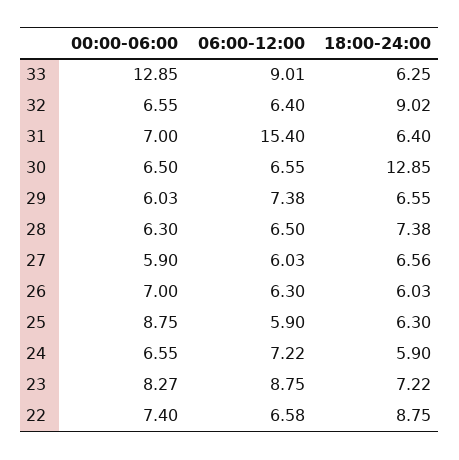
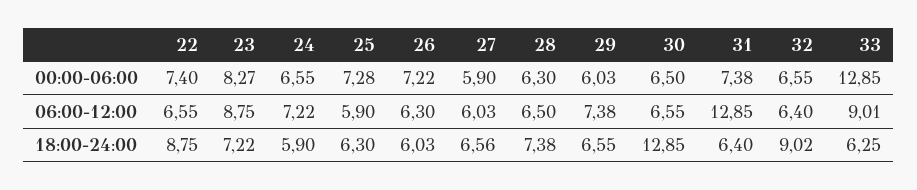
  {
    "00:00-06:00": {
      "33": 12.85,
      "32": 6.55,
-     "31": 7,
+     "31": 7.38,
      "30": 6.5,
      "29": 6.03,
      "28": 6.3,
      "27": 5.9,
-     "26": 7,
+     "26": 7.22,
-     "25": 8.75,
+     "25": 7.28,
      "24": 6.55,
      "23": 8.27,
      "22": 7.4
    },
    "06:00-12:00": {
      "33": 9.01,
      "32": 6.4,
-     "31": 15.4,
+     "31": 12.85,
      "30": 6.55,
      "29": 7.38,
      "28": 6.5,
      "27": 6.03,
      "26": 6.3,
      "25": 5.9,
      "24": 7.22,
      "23": 8.75,
-     "22": 6.58
+     "22": 6.55
    },
    "18:00-24:00": {
      "33": 6.25,
      "32": 9.02,
      "31": 6.4,
      "30": 12.85,
      "29": 6.55,
      "28": 7.38,
      "27": 6.56,
      "26": 6.03,
      "25": 6.3,
      "24": 5.9,
      "23": 7.22,
      "22": 8.75
    }
  }

